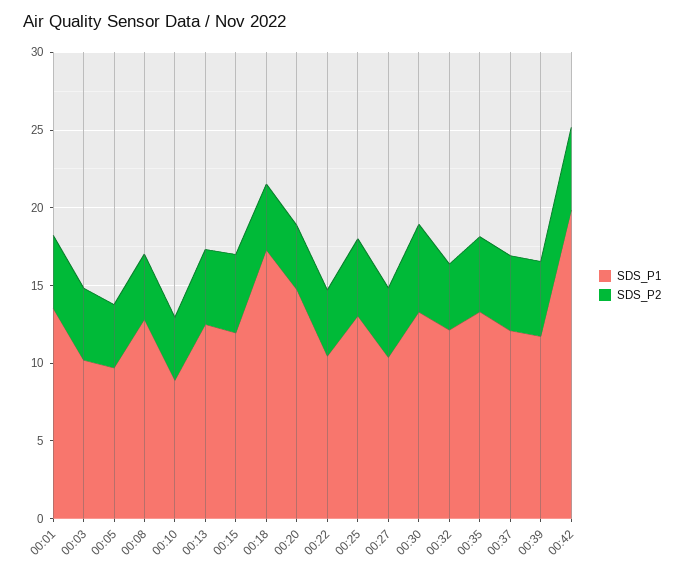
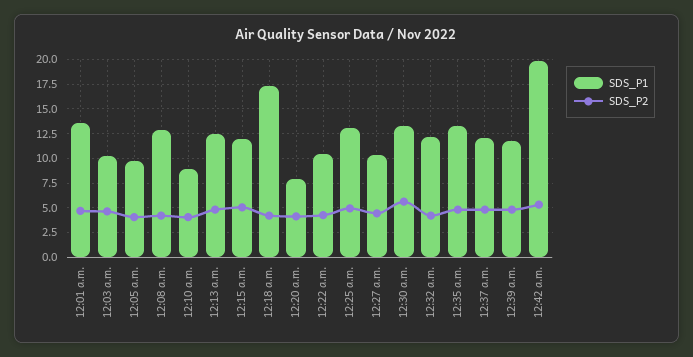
  {
    "SDS_P1": {
      "00:01": 14,
      "00:03": 10,
      "00:05": 10,
      "00:08": 13,
      "00:10": 9,
      "00:13": 13,
      "00:15": 12,
      "00:18": 17,
-     "00:20": 15,
+     "00:20": 7.5,
      "00:22": 10,
      "00:25": 13,
      "00:27": 10,
      "00:30": 13,
      "00:32": 12,
      "00:35": 13,
      "00:37": 12,
      "00:39": 12,
      "00:42": 20
    },
    "SDS_P2": {
      "00:01": 5,
      "00:03": 5,
      "00:05": 4,
      "00:08": 4,
      "00:10": 4,
      "00:13": 5,
      "00:15": 5,
      "00:18": 4,
      "00:20": 4,
      "00:22": 4,
      "00:25": 5,
      "00:27": 4,
      "00:30": 6,
      "00:32": 4,
      "00:35": 5,
      "00:37": 5,
      "00:39": 5,
      "00:42": 5
    }
  }

